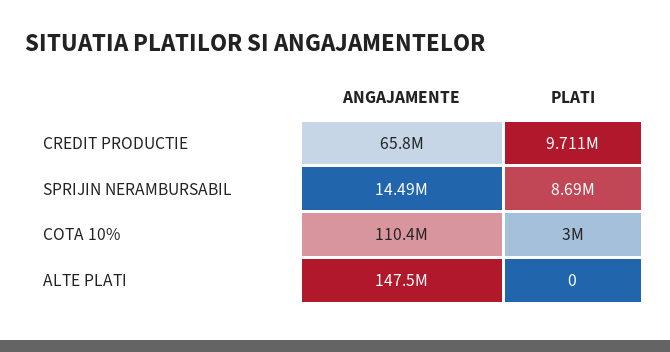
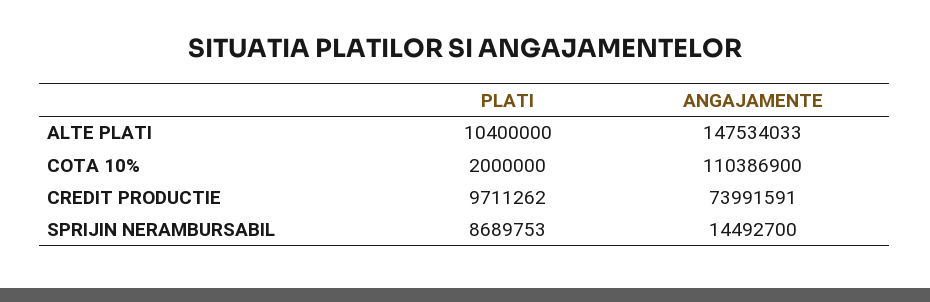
  {
    "ANGAJAMENTE": {
-     "CREDIT PRODUCTIE": 65800000,
+     "CREDIT PRODUCTIE": 73991591,
      "SPRIJIN NERAMBURSABIL": 14492700,
      "COTA 10%": 110386900,
      "ALTE PLATI": 147534033
    },
    "PLATI": {
      "CREDIT PRODUCTIE": 9711262,
      "SPRIJIN NERAMBURSABIL": 8689753,
-     "COTA 10%": 3000000,
+     "COTA 10%": 2000000,
-     "ALTE PLATI": 0
+     "ALTE PLATI": 10400000
    }
  }

